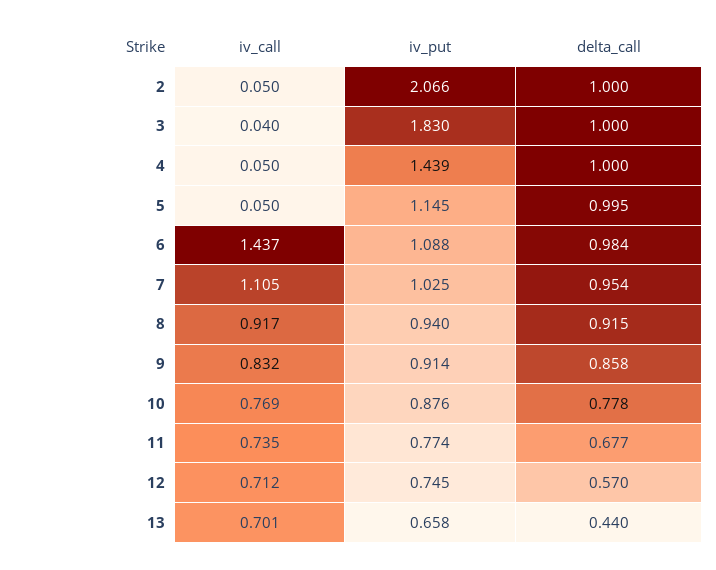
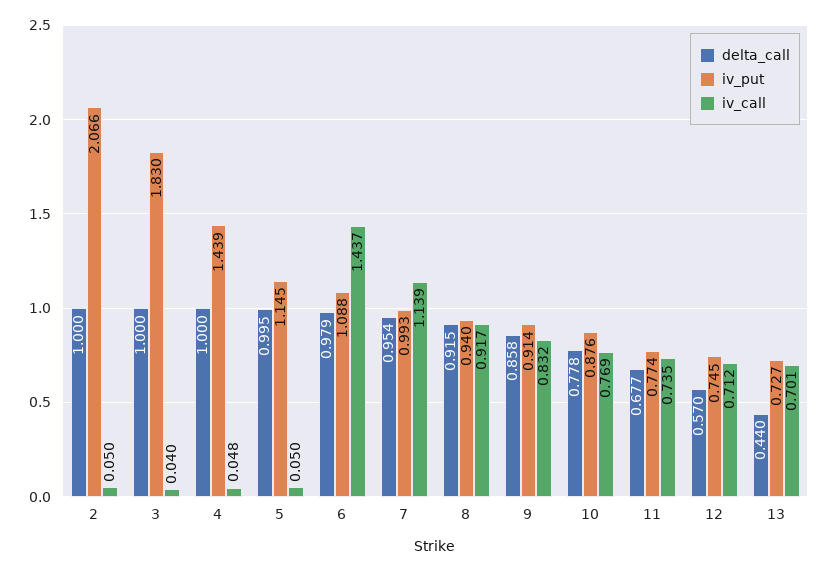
  {
    "iv_call": {
      "2": 0.05,
      "3": 0.04,
-     "4": 0.05,
+     "4": 0.048,
      "5": 0.05,
      "6": 1.437,
-     "7": 1.105,
+     "7": 1.139,
      "8": 0.917,
      "9": 0.832,
      "10": 0.769,
      "11": 0.735,
      "12": 0.712,
      "13": 0.701
    },
    "iv_put": {
      "2": 2.066,
      "3": 1.83,
      "4": 1.439,
      "5": 1.145,
      "6": 1.088,
-     "7": 1.025,
+     "7": 0.993,
      "8": 0.94,
      "9": 0.914,
      "10": 0.876,
      "11": 0.774,
      "12": 0.745,
-     "13": 0.658
+     "13": 0.727
    },
    "delta_call": {
      "2": 1,
      "3": 1,
      "4": 1,
      "5": 0.995,
-     "6": 0.984,
+     "6": 0.979,
      "7": 0.954,
      "8": 0.915,
      "9": 0.858,
      "10": 0.778,
      "11": 0.677,
      "12": 0.57,
      "13": 0.44
    }
  }

